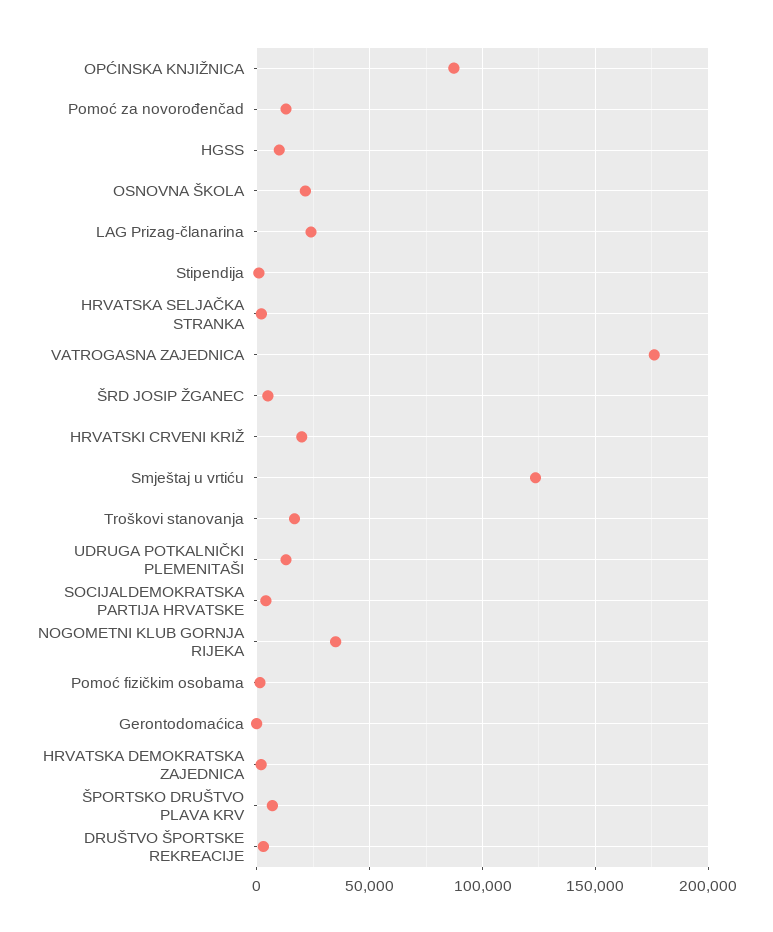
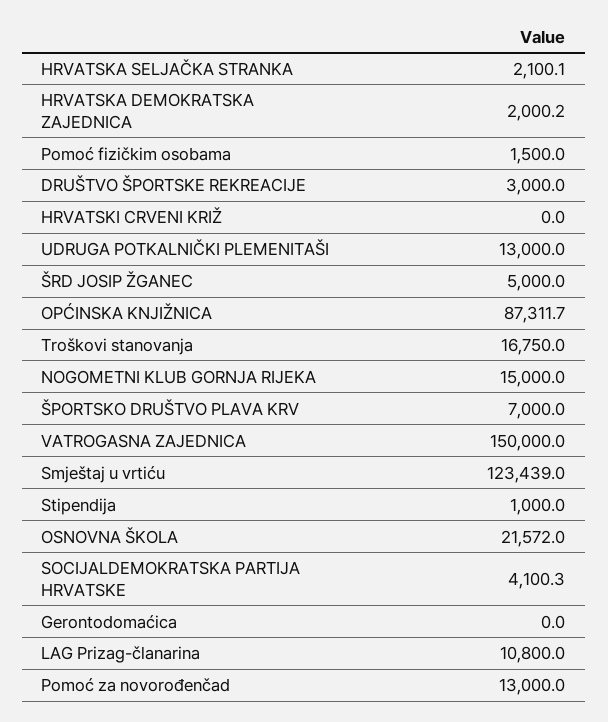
  {
    "OPĆINSKA KNJIŽNICA": 87311.7,
    "Pomoć za novorođenčad": 13000,
-   "HGSS": 10000,
    "OSNOVNA ŠKOLA": 21572,
-   "LAG Prizag-članarina": 25000,
+   "LAG Prizag-članarina": 10800,
    "Stipendija": 1000,
    "HRVATSKA SELJAČKA STRANKA": 2100.1,
-   "VATROGASNA ZAJEDNICA": 175000,
+   "VATROGASNA ZAJEDNICA": 150000,
    "ŠRD JOSIP ŽGANEC": 5000,
-   "HRVATSKI CRVENI KRIŽ": 20000,
+   "HRVATSKI CRVENI KRIŽ": 0,
    "Smještaj u vrtiću": 123439,
    "Troškovi stanovanja": 16750,
    "UDRUGA POTKALNIČKI PLEMENITAŠI": 13000,
    "SOCIJALDEMOKRATSKA PARTIJA HRVATSKE": 4100.3,
-   "NOGOMETNI KLUB GORNJA RIJEKA": 35000,
+   "NOGOMETNI KLUB GORNJA RIJEKA": 15000,
    "Pomoć fizičkim osobama": 1500,
    "Gerontodomaćica": 0,
    "HRVATSKA DEMOKRATSKA ZAJEDNICA": 2000.2,
    "ŠPORTSKO DRUŠTVO PLAVA KRV": 7000,
    "DRUŠTVO ŠPORTSKE REKREACIJE": 3000
  }

